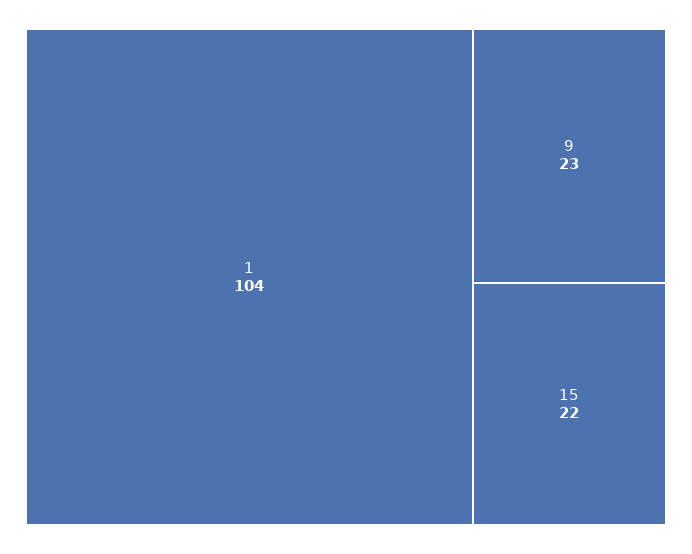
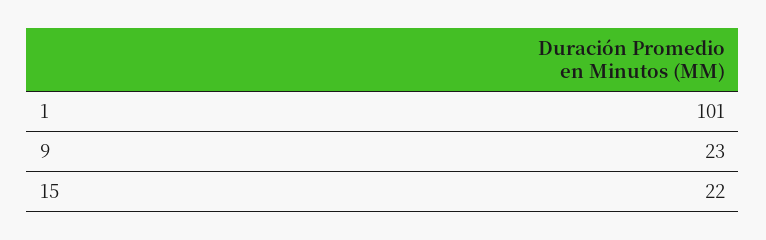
  {
-   "1": 104,
+   "1": 101,
    "9": 23,
    "15": 22
  }

